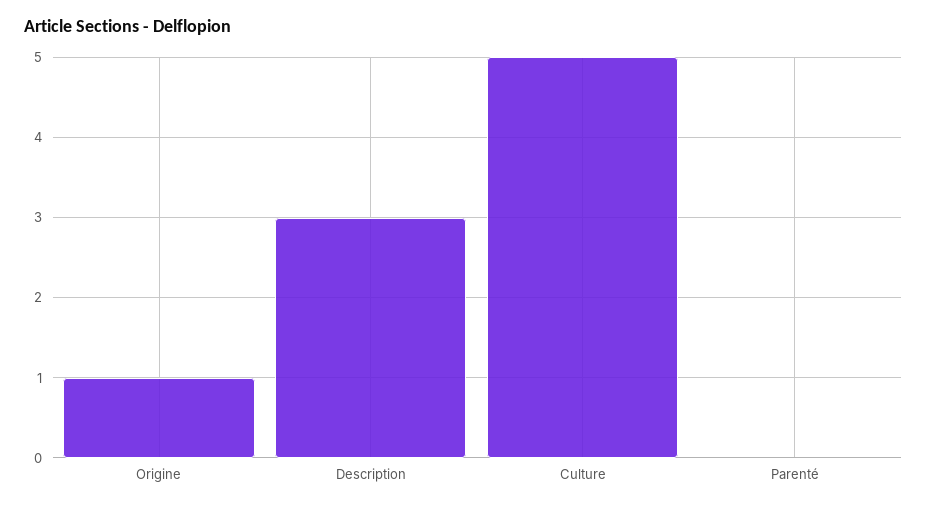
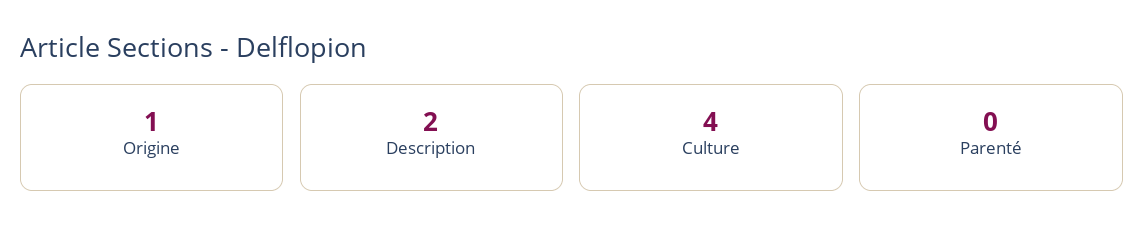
  {
    "Origine": 1,
-   "Description": 3,
+   "Description": 2,
-   "Culture": 5,
+   "Culture": 4,
    "Parenté": 0
  }

